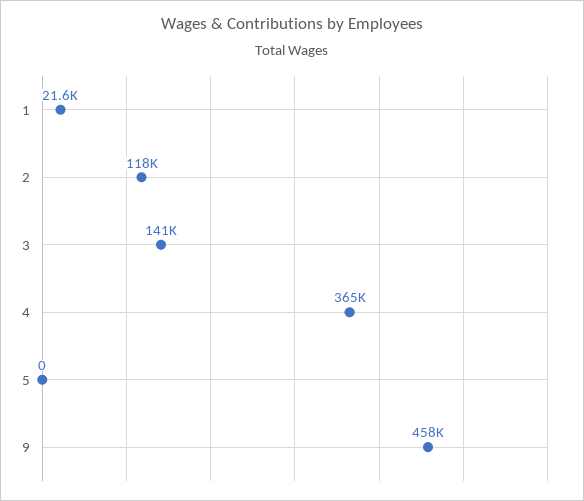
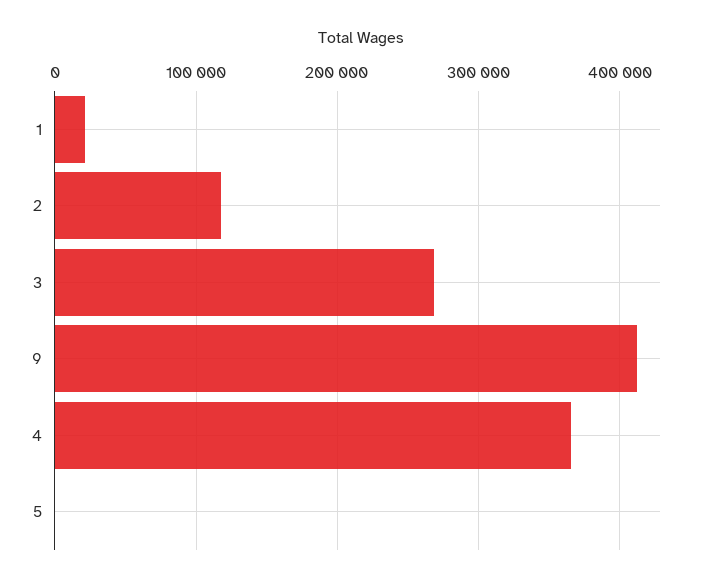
  {
    "1": 21600,
    "2": 118000,
-   "3": 141000,
+   "3": 270000,
    "4": 365000,
    "5": 0,
-   "9": 458000
+   "9": 410000
  }

